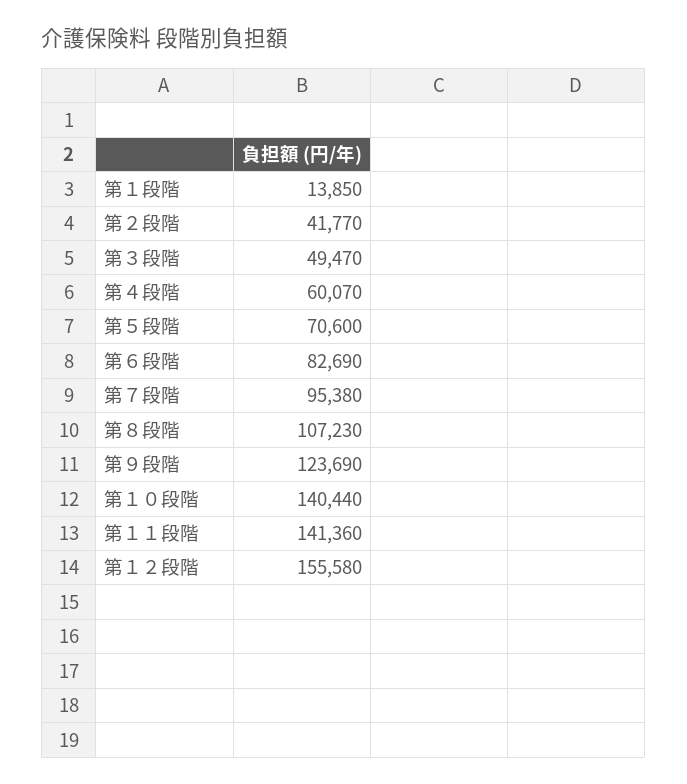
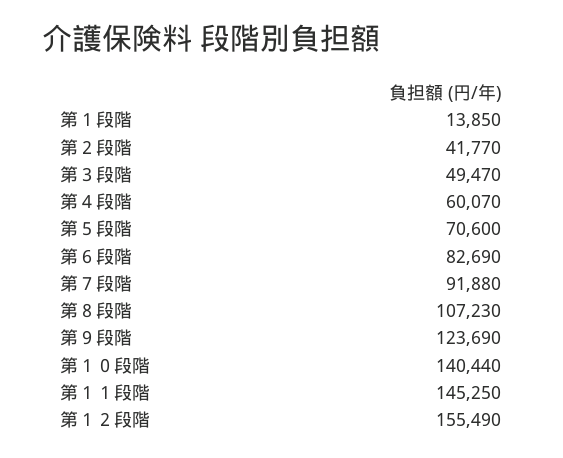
  {
    "第１段階": 13850,
    "第２段階": 41770,
    "第３段階": 49470,
    "第４段階": 60070,
    "第５段階": 70600,
    "第６段階": 82690,
-   "第７段階": 95380,
+   "第７段階": 91880,
    "第８段階": 107230,
    "第９段階": 123690,
    "第１０段階": 140440,
-   "第１１段階": 141360,
+   "第１１段階": 145250,
-   "第１２段階": 155580
+   "第１２段階": 155490
  }

